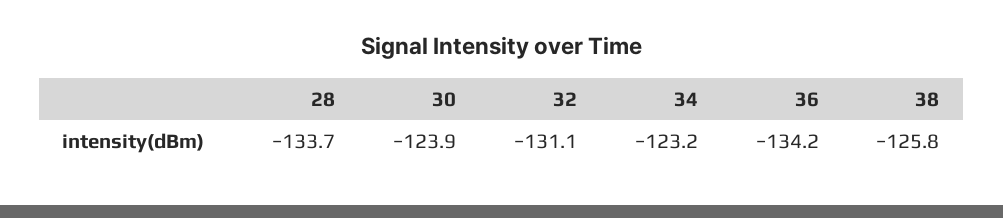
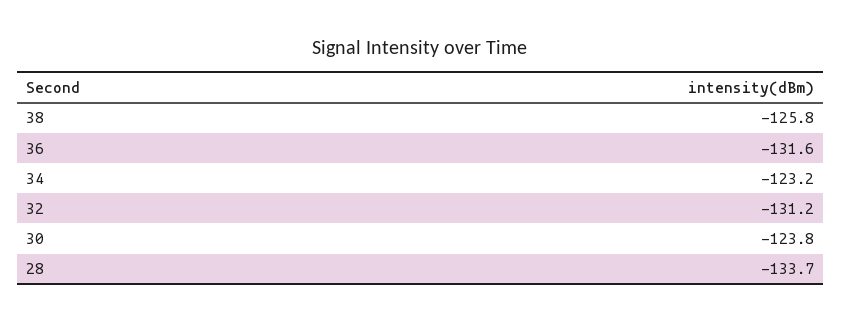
  {
    "28": -133.7,
-   "30": -123.9,
+   "30": -123.8,
-   "32": -131.1,
+   "32": -131.2,
    "34": -123.2,
-   "36": -134.2,
+   "36": -131.6,
    "38": -125.8
  }

